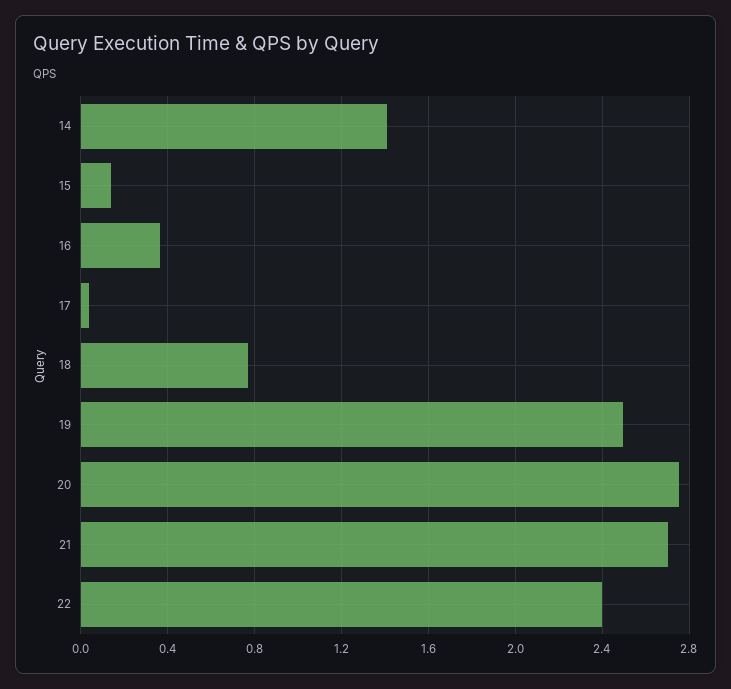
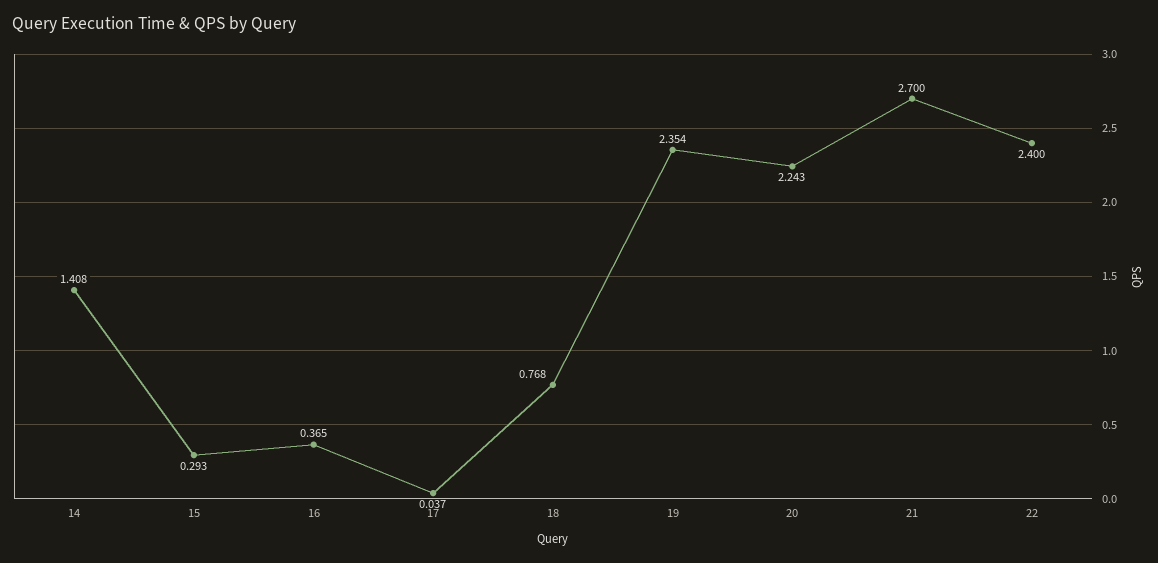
  {
    "14": 1.408,
-   "15": 0.15,
+   "15": 0.293,
    "16": 0.365,
    "17": 0.037,
    "18": 0.768,
-   "19": 2.5,
+   "19": 2.354,
-   "20": 2.75,
+   "20": 2.243,
    "21": 2.7,
    "22": 2.4
  }

